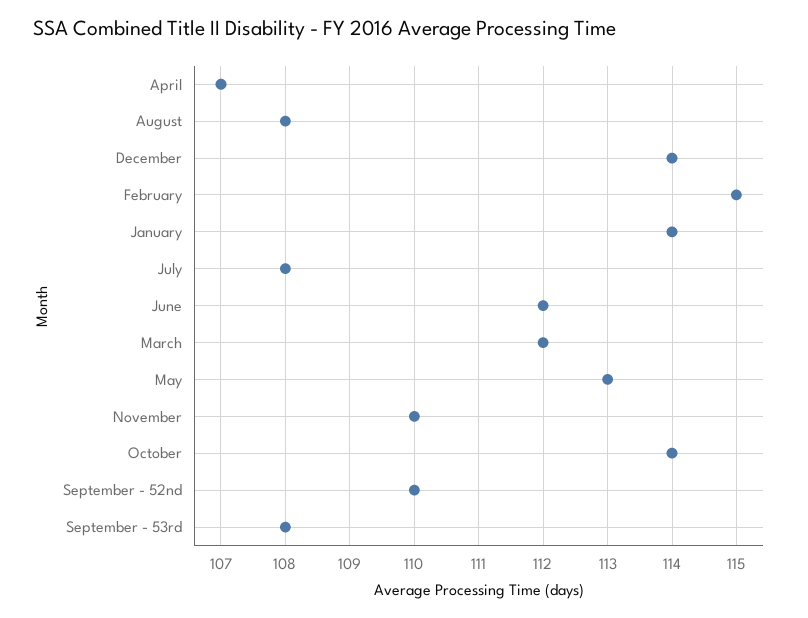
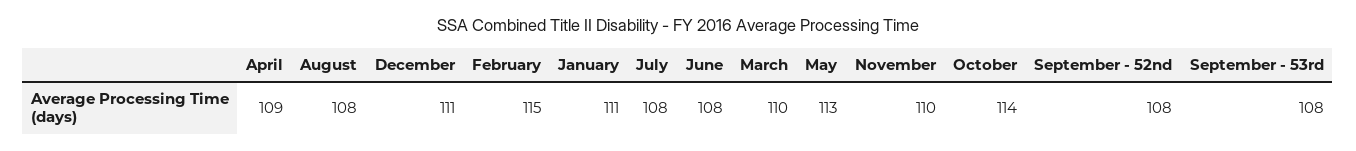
  {
-   "April": 107,
+   "April": 109,
    "August": 108,
-   "December": 114,
+   "December": 111,
    "February": 115,
-   "January": 114,
+   "January": 111,
    "July": 108,
-   "June": 112,
+   "June": 108,
-   "March": 112,
+   "March": 110,
    "May": 113,
    "November": 110,
    "October": 114,
-   "September - 52nd": 110,
+   "September - 52nd": 108,
    "September - 53rd": 108
  }

